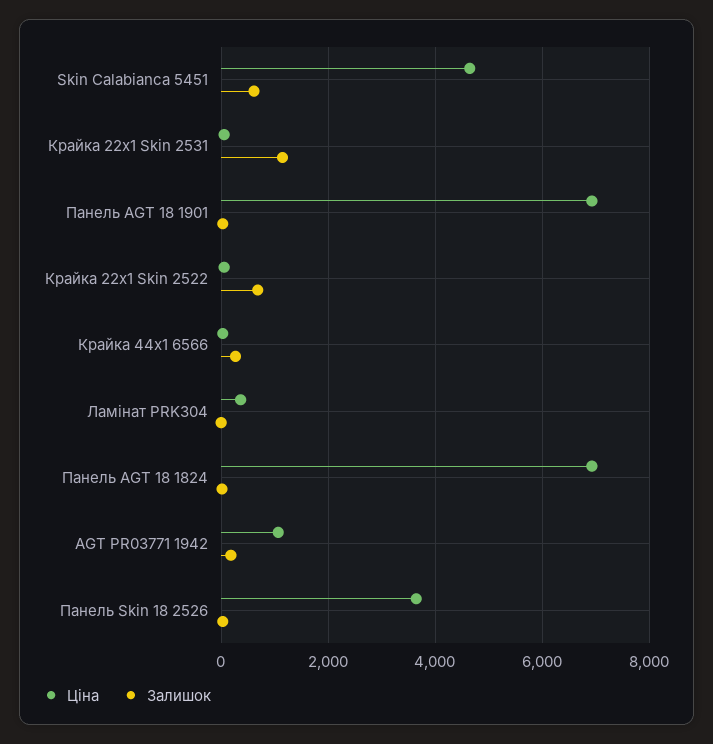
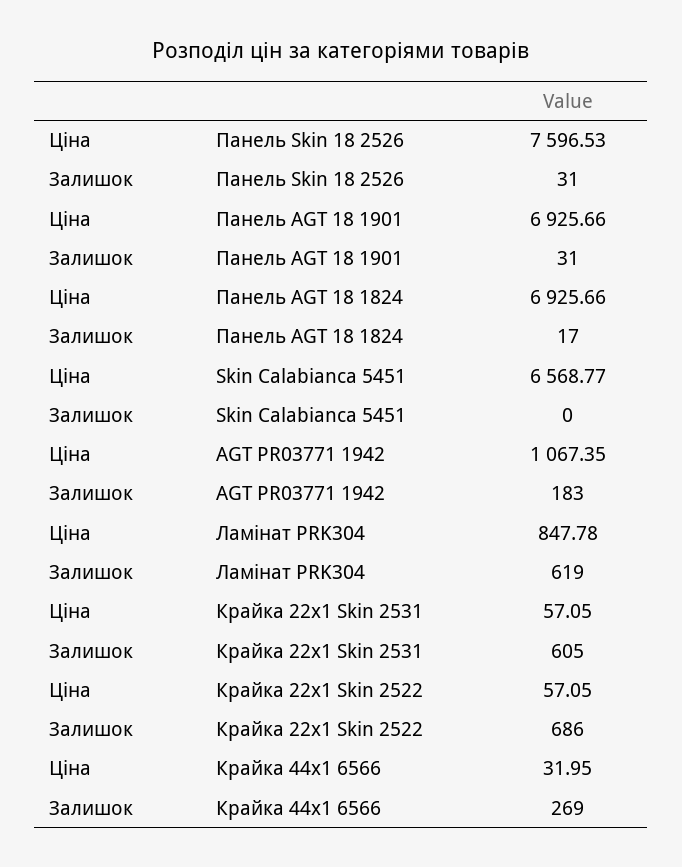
  {
    "Ціна": {
-     "Skin Calabianca 5451": 4600,
+     "Skin Calabianca 5451": 6568.77,
      "Крайка 22x1 Skin 2531": 57.05,
      "Панель AGT 18 1901": 6925.66,
      "Крайка 22x1 Skin 2522": 57.05,
      "Крайка 44x1 6566": 31.95,
-     "Ламінат PRK304": 400,
+     "Ламінат PRK304": 847.78,
      "Панель AGT 18 1824": 6925.66,
      "AGT PR03771 1942": 1067.35,
-     "Панель Skin 18 2526": 3600
+     "Панель Skin 18 2526": 7596.53
    },
    "Залишок": {
-     "Skin Calabianca 5451": 600,
+     "Skin Calabianca 5451": 0,
-     "Крайка 22x1 Skin 2531": 1200,
+     "Крайка 22x1 Skin 2531": 605,
      "Панель AGT 18 1901": 31,
      "Крайка 22x1 Skin 2522": 686,
      "Крайка 44x1 6566": 269,
-     "Ламінат PRK304": 0,
+     "Ламінат PRK304": 619,
      "Панель AGT 18 1824": 17,
      "AGT PR03771 1942": 183,
      "Панель Skin 18 2526": 31
    }
  }

